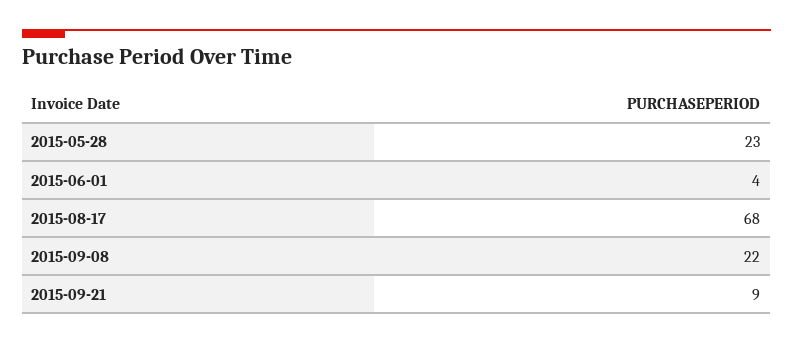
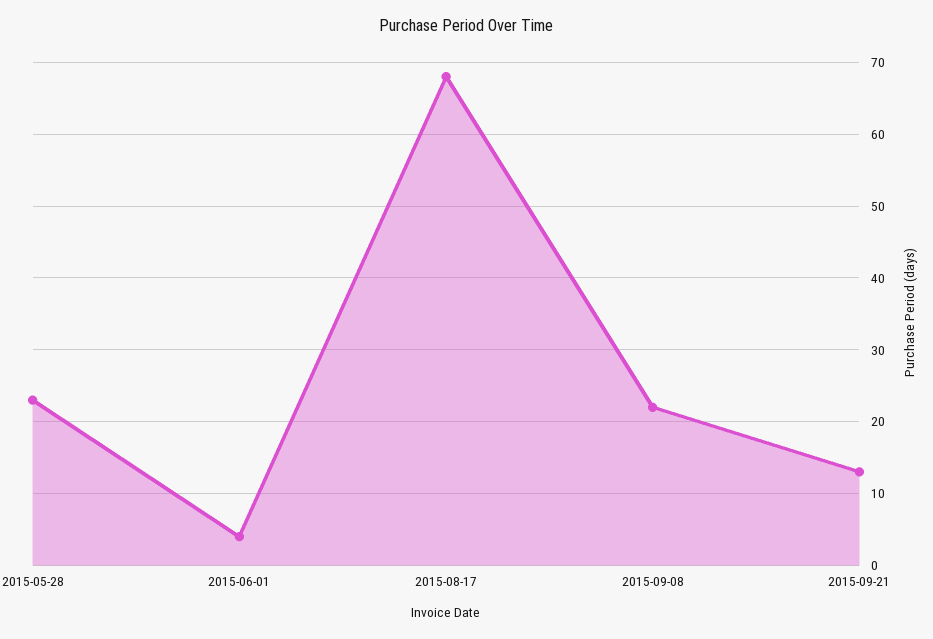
  {
    "2015-05-28": 23,
    "2015-06-01": 4,
    "2015-08-17": 68,
    "2015-09-08": 22,
-   "2015-09-21": 9
+   "2015-09-21": 13
  }

